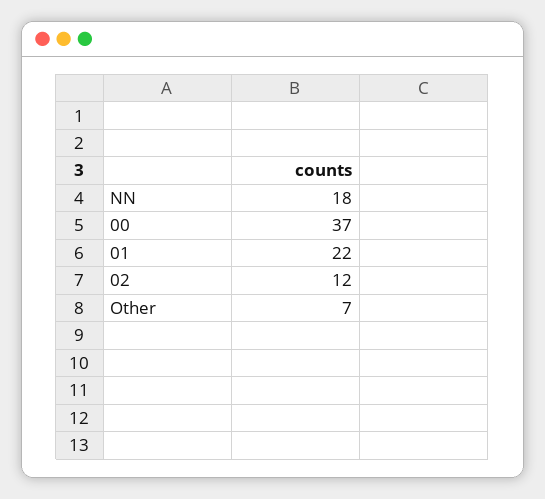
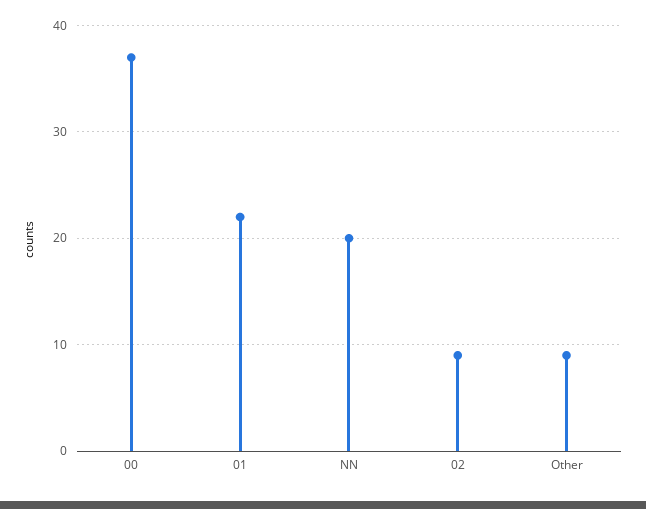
  {
-   "NN": 18,
+   "NN": 20,
    "00": 37,
    "01": 22,
-   "02": 12,
+   "02": 9,
-   "Other": 7
+   "Other": 9
  }

